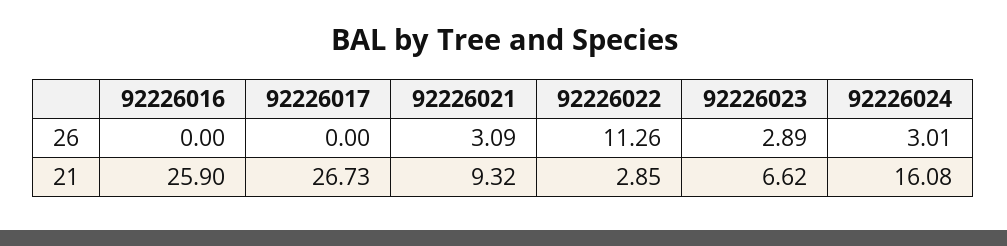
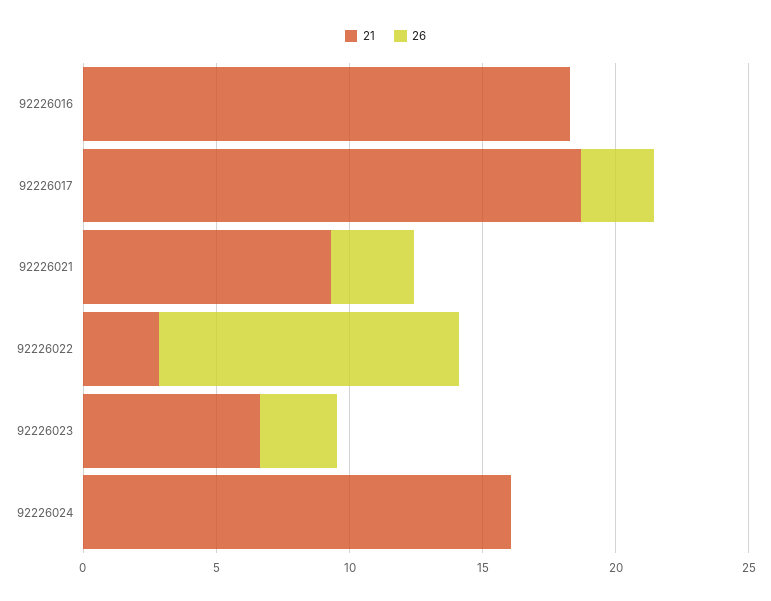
  {
    "26": {
      "92226016": 0,
-     "92226017": 0,
+     "92226017": 3,
      "92226021": 3.09,
      "92226022": 11.26,
      "92226023": 2.89,
-     "92226024": 3.01
+     "92226024": 0
    },
    "21": {
-     "92226016": 25.9,
+     "92226016": 18,
-     "92226017": 26.73,
+     "92226017": 19,
      "92226021": 9.32,
      "92226022": 2.85,
      "92226023": 6.62,
      "92226024": 16.08
    }
  }

